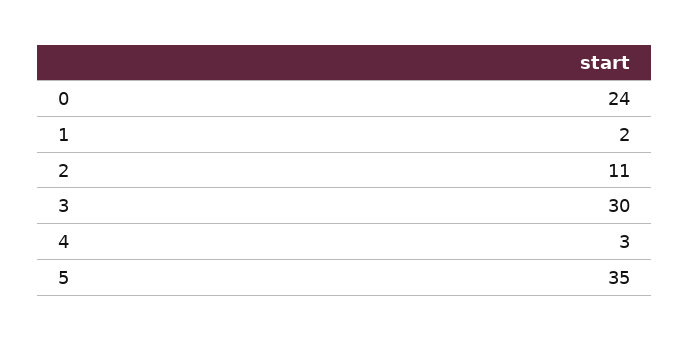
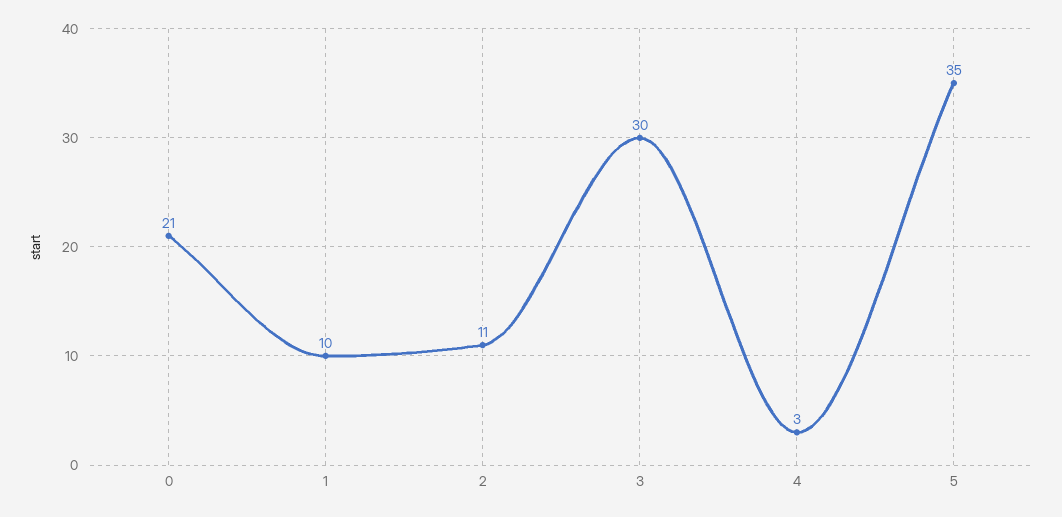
  {
-   "0": 24,
+   "0": 21,
-   "1": 2,
+   "1": 10,
    "2": 11,
    "3": 30,
    "4": 3,
    "5": 35
  }

